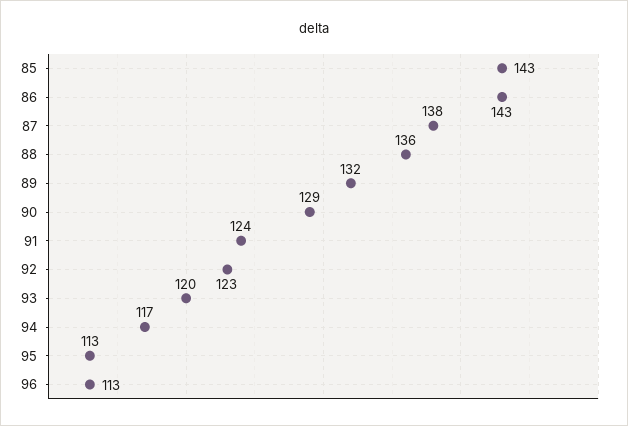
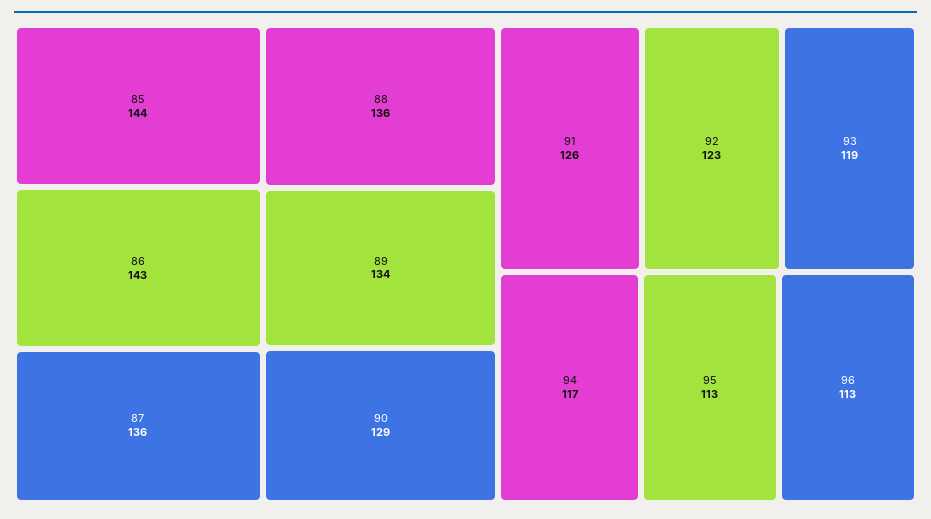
  {
-   "85": 143,
+   "85": 144,
    "86": 143,
-   "87": 138,
+   "87": 136,
    "88": 136,
-   "89": 132,
+   "89": 134,
    "90": 129,
-   "91": 124,
+   "91": 126,
    "92": 123,
-   "93": 120,
+   "93": 119,
    "94": 117,
    "95": 113,
    "96": 113
  }

